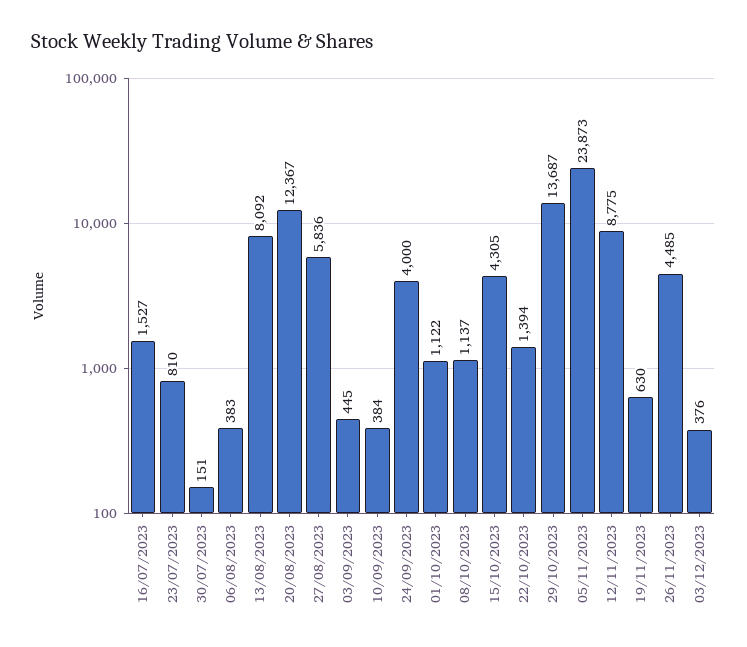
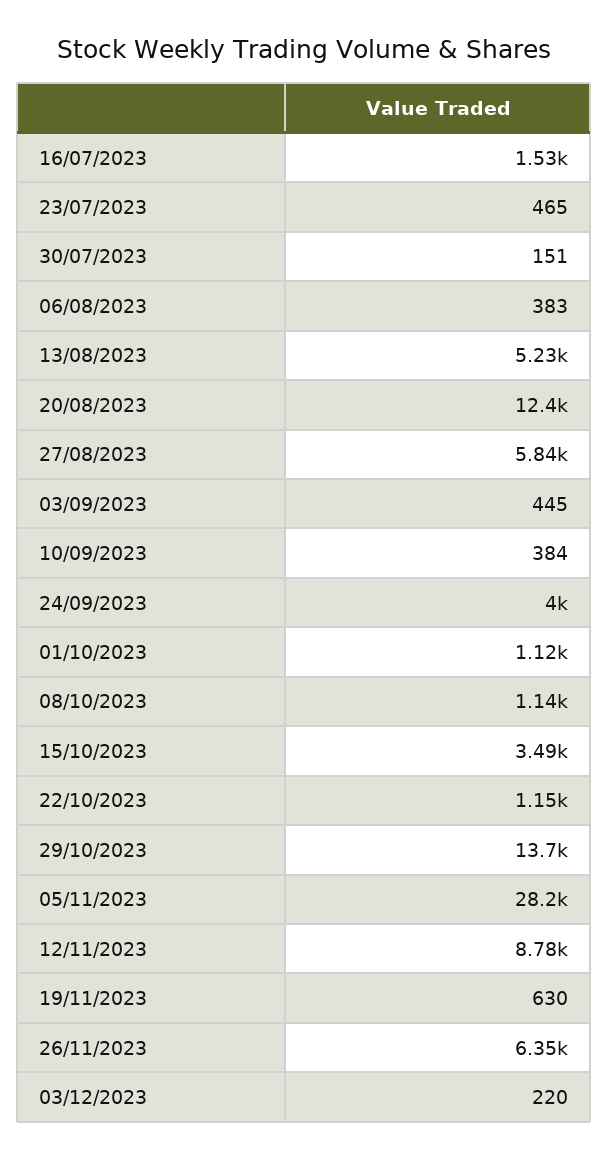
  {
    "16/07/2023": 1527,
-   "23/07/2023": 810,
+   "23/07/2023": 465,
    "30/07/2023": 151,
    "06/08/2023": 383,
-   "13/08/2023": 8092,
+   "13/08/2023": 5230,
    "20/08/2023": 12367,
    "27/08/2023": 5836,
    "03/09/2023": 445,
    "10/09/2023": 384,
    "24/09/2023": 4000,
    "01/10/2023": 1122,
    "08/10/2023": 1137,
-   "15/10/2023": 4305,
+   "15/10/2023": 3490,
-   "22/10/2023": 1394,
+   "22/10/2023": 1150,
    "29/10/2023": 13687,
-   "05/11/2023": 23873,
+   "05/11/2023": 28200,
    "12/11/2023": 8775,
    "19/11/2023": 630,
-   "26/11/2023": 4485,
+   "26/11/2023": 6350,
-   "03/12/2023": 376
+   "03/12/2023": 220
  }

